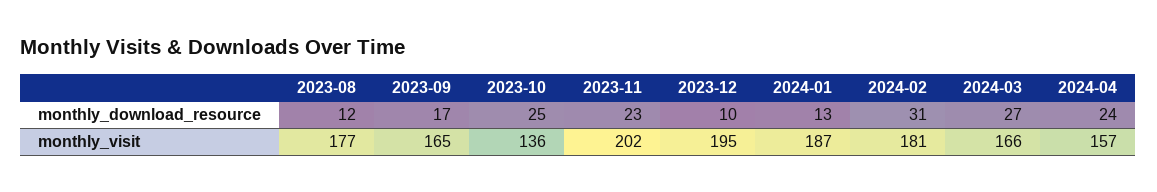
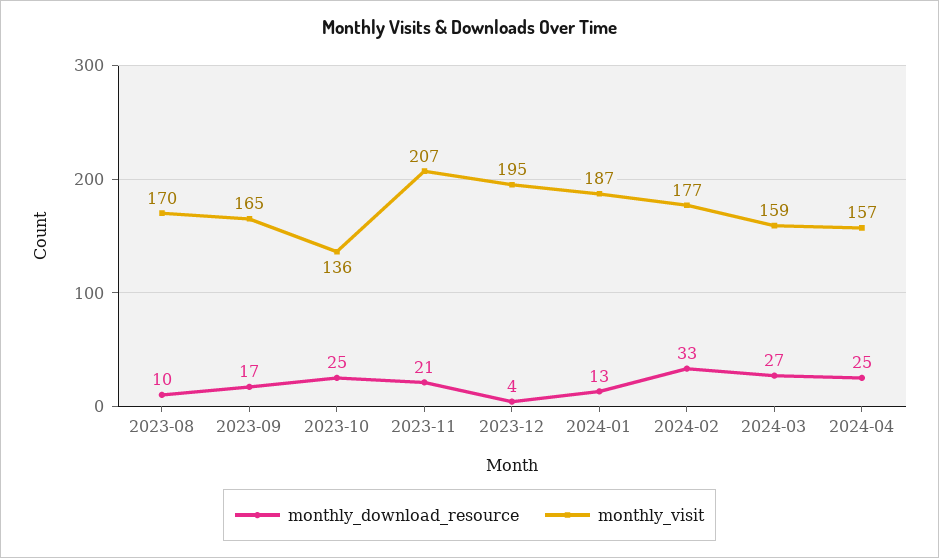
  {
    "monthly_download_resource": {
-     "2023-08": 12,
+     "2023-08": 10,
      "2023-09": 17,
      "2023-10": 25,
-     "2023-11": 23,
+     "2023-11": 21,
-     "2023-12": 10,
+     "2023-12": 4,
      "2024-01": 13,
-     "2024-02": 31,
+     "2024-02": 33,
      "2024-03": 27,
-     "2024-04": 24
+     "2024-04": 25
    },
    "monthly_visit": {
-     "2023-08": 177,
+     "2023-08": 170,
      "2023-09": 165,
      "2023-10": 136,
-     "2023-11": 202,
+     "2023-11": 207,
      "2023-12": 195,
      "2024-01": 187,
-     "2024-02": 181,
+     "2024-02": 177,
-     "2024-03": 166,
+     "2024-03": 159,
      "2024-04": 157
    }
  }

